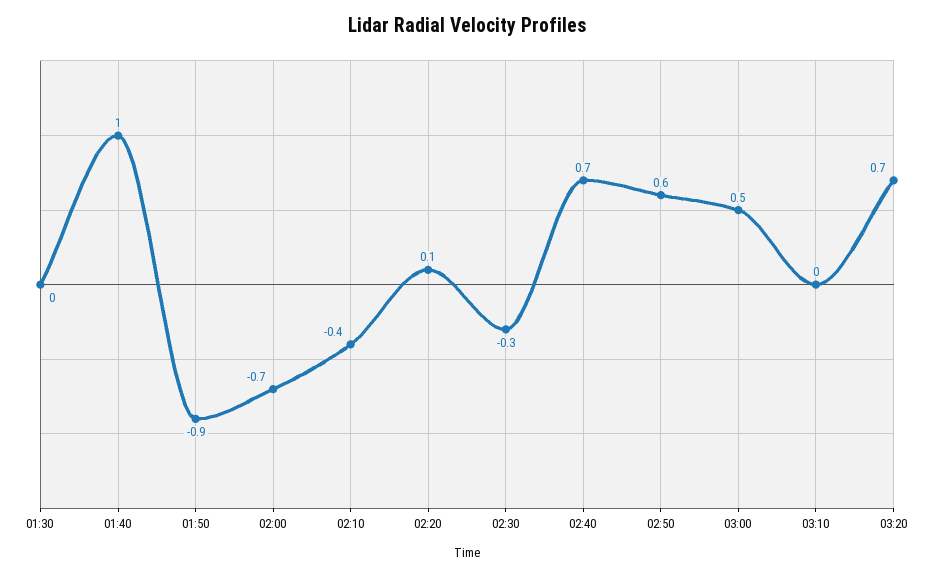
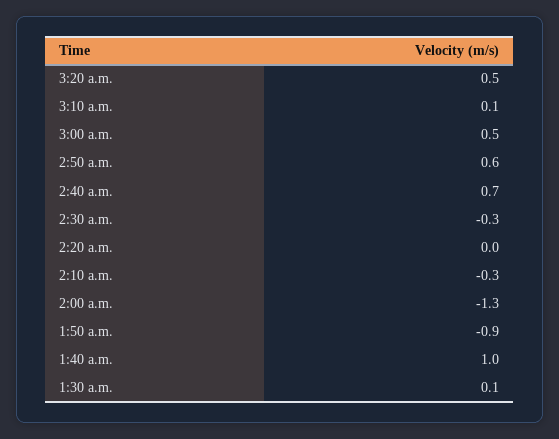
  {
-   "01:30": 0,
+   "01:30": 0.1,
    "01:40": 1,
    "01:50": -0.9,
-   "02:00": -0.7,
+   "02:00": -1.3,
-   "02:10": -0.4,
+   "02:10": -0.3,
-   "02:20": 0.1,
+   "02:20": 0,
    "02:30": -0.3,
    "02:40": 0.7,
    "02:50": 0.6,
    "03:00": 0.5,
-   "03:10": 0,
+   "03:10": 0.1,
-   "03:20": 0.7
+   "03:20": 0.5
  }

